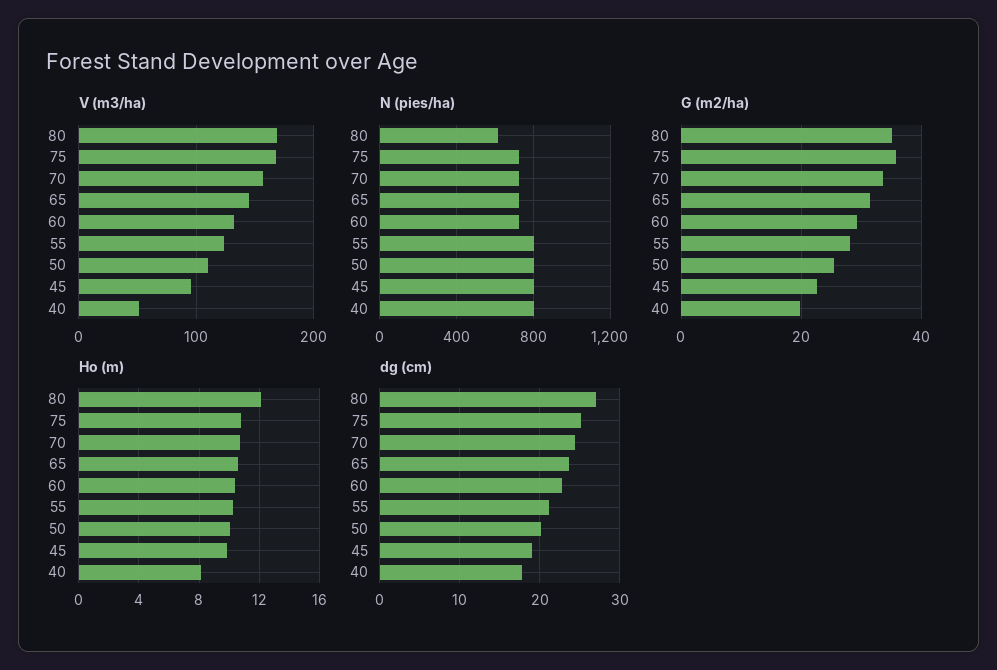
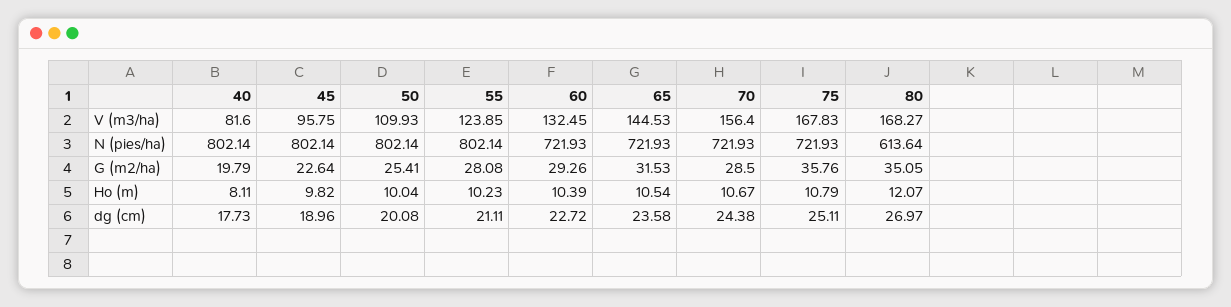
  {
    "V (m3/ha)": {
      "80": 168.27,
      "75": 167.83,
      "70": 156.4,
      "65": 144.53,
      "60": 132.45,
      "55": 123.85,
      "50": 109.93,
      "45": 95.75,
-     "40": 50
+     "40": 81.6
    },
    "N (pies/ha)": {
      "80": 613.64,
      "75": 721.93,
      "70": 721.93,
      "65": 721.93,
      "60": 721.93,
      "55": 802.14,
      "50": 802.14,
      "45": 802.14,
      "40": 802.14
    },
    "G (m2/ha)": {
      "80": 35.05,
      "75": 35.76,
-     "70": 34,
+     "70": 28.5,
      "65": 31.53,
      "60": 29.26,
      "55": 28.08,
      "50": 25.41,
      "45": 22.64,
      "40": 19.79
    },
    "Ho (m)": {
      "80": 12.07,
      "75": 10.79,
      "70": 10.67,
      "65": 10.54,
      "60": 10.39,
      "55": 10.23,
      "50": 10.04,
      "45": 9.82,
      "40": 8.11
    },
    "dg (cm)": {
      "80": 26.97,
      "75": 25.11,
      "70": 24.38,
      "65": 23.58,
      "60": 22.72,
      "55": 21.11,
      "50": 20.08,
      "45": 18.96,
      "40": 17.73
    }
  }

